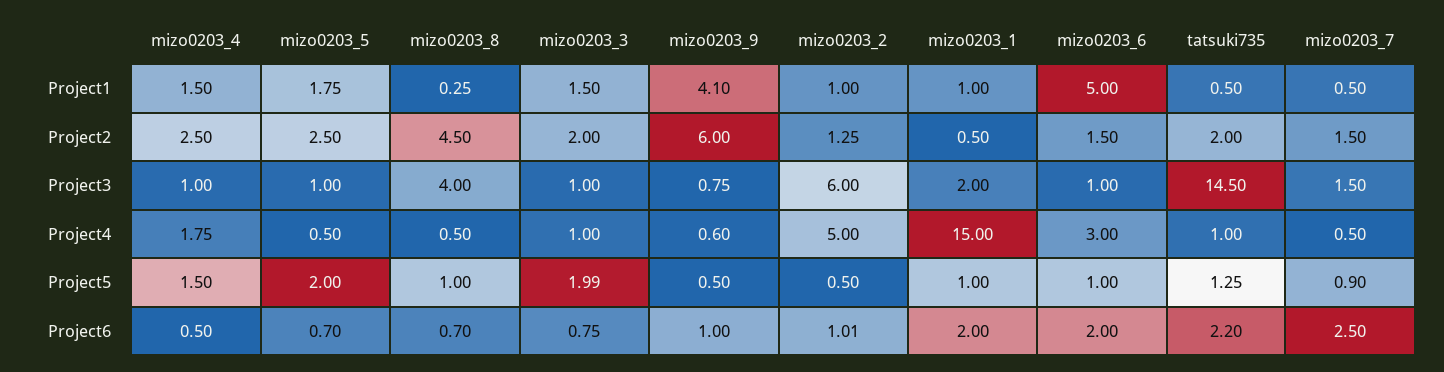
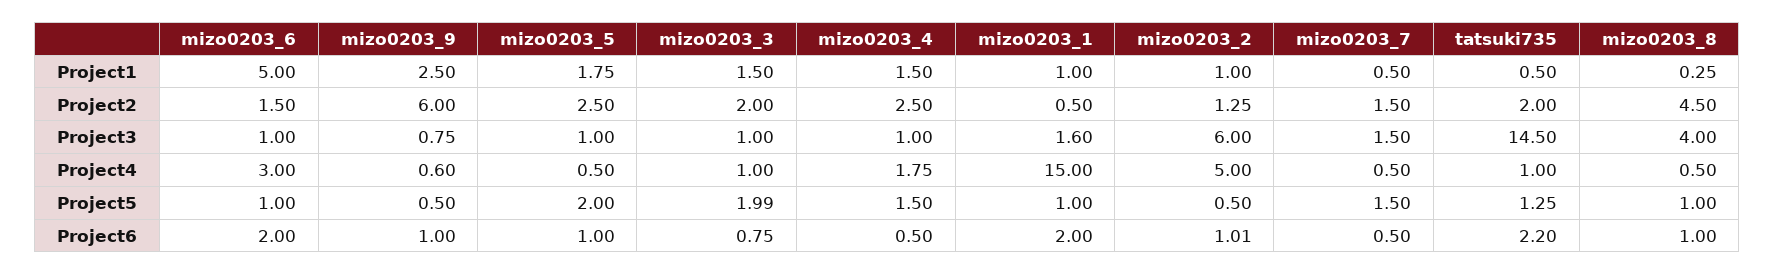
  {
    "mizo0203_4": {
      "Project1": 1.5,
      "Project2": 2.5,
      "Project3": 1,
      "Project4": 1.75,
      "Project5": 1.5,
      "Project6": 0.5
    },
    "mizo0203_5": {
      "Project1": 1.75,
      "Project2": 2.5,
      "Project3": 1,
      "Project4": 0.5,
      "Project5": 2,
-     "Project6": 0.7
+     "Project6": 1
    },
    "mizo0203_8": {
      "Project1": 0.25,
      "Project2": 4.5,
      "Project3": 4,
      "Project4": 0.5,
      "Project5": 1,
-     "Project6": 0.7
+     "Project6": 1
    },
    "mizo0203_3": {
      "Project1": 1.5,
      "Project2": 2,
      "Project3": 1,
      "Project4": 1,
      "Project5": 1.99,
      "Project6": 0.75
    },
    "mizo0203_9": {
-     "Project1": 4.1,
+     "Project1": 2.5,
      "Project2": 6,
      "Project3": 0.75,
      "Project4": 0.6,
      "Project5": 0.5,
      "Project6": 1
    },
    "mizo0203_2": {
      "Project1": 1,
      "Project2": 1.25,
      "Project3": 6,
      "Project4": 5,
      "Project5": 0.5,
      "Project6": 1.01
    },
    "mizo0203_1": {
      "Project1": 1,
      "Project2": 0.5,
-     "Project3": 2,
+     "Project3": 1.6,
      "Project4": 15,
      "Project5": 1,
      "Project6": 2
    },
    "mizo0203_6": {
      "Project1": 5,
      "Project2": 1.5,
      "Project3": 1,
      "Project4": 3,
      "Project5": 1,
      "Project6": 2
    },
    "tatsuki735": {
      "Project1": 0.5,
      "Project2": 2,
      "Project3": 14.5,
      "Project4": 1,
      "Project5": 1.25,
      "Project6": 2.2
    },
    "mizo0203_7": {
      "Project1": 0.5,
      "Project2": 1.5,
      "Project3": 1.5,
      "Project4": 0.5,
-     "Project5": 0.9,
+     "Project5": 1.5,
-     "Project6": 2.5
+     "Project6": 0.5
    }
  }

